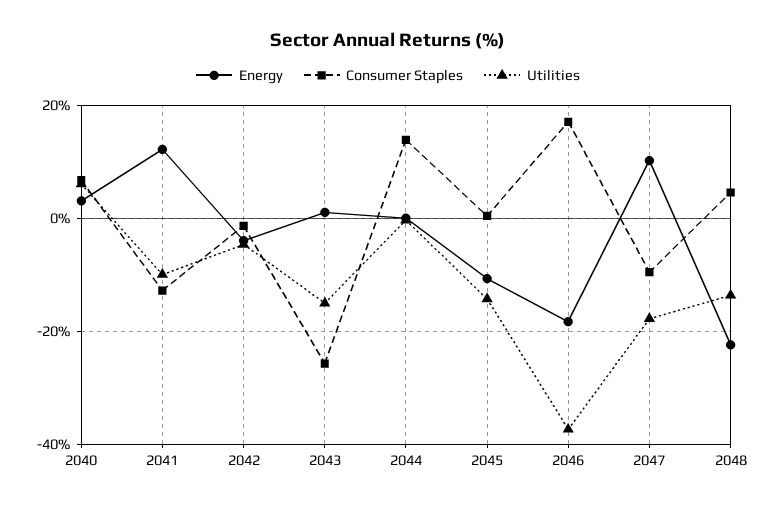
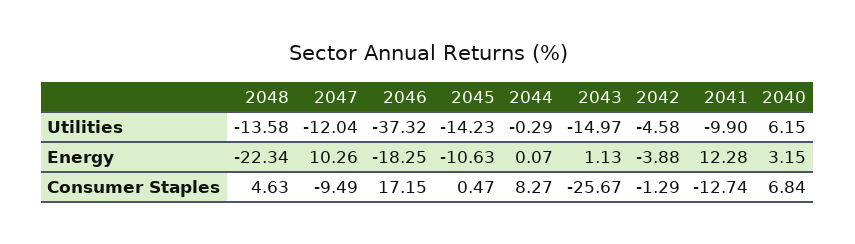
  {
    "Energy": {
      "2040": 3.15,
      "2041": 12.28,
      "2042": -3.88,
      "2043": 1.13,
      "2044": 0.07,
      "2045": -10.63,
      "2046": -18.25,
      "2047": 10.26,
      "2048": -22.34
    },
    "Consumer Staples": {
      "2040": 6.84,
      "2041": -12.74,
      "2042": -1.29,
      "2043": -25.67,
-     "2044": 14,
+     "2044": 8.27,
      "2045": 0.47,
      "2046": 17.15,
      "2047": -9.49,
      "2048": 4.63
    },
    "Utilities": {
      "2040": 6.15,
      "2041": -9.9,
      "2042": -4.58,
      "2043": -14.97,
      "2044": -0.29,
      "2045": -14.23,
      "2046": -37.32,
-     "2047": -18,
+     "2047": -12.04,
      "2048": -13.58
    }
  }

